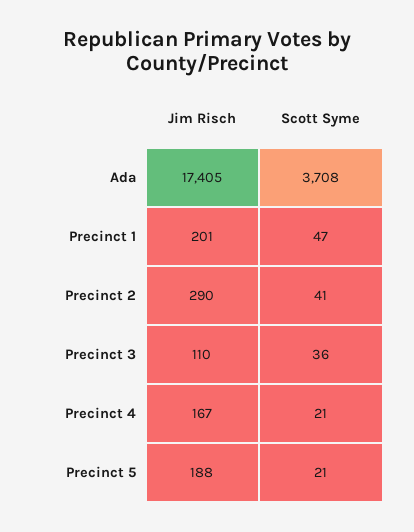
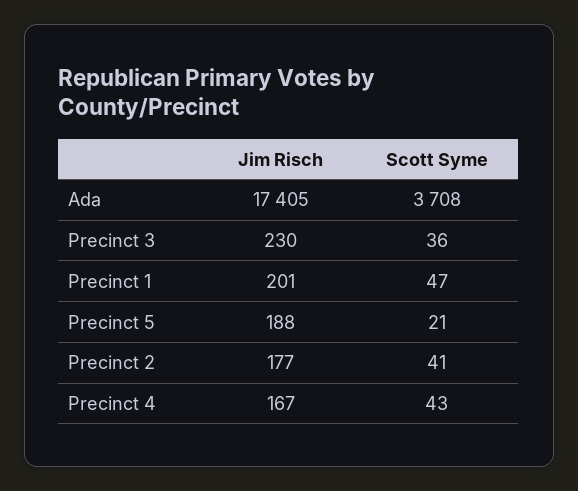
  {
    "Jim Risch": {
      "Ada": 17405,
      "Precinct 1": 201,
-     "Precinct 2": 290,
+     "Precinct 2": 177,
-     "Precinct 3": 110,
+     "Precinct 3": 230,
      "Precinct 4": 167,
      "Precinct 5": 188
    },
    "Scott Syme": {
      "Ada": 3708,
      "Precinct 1": 47,
      "Precinct 2": 41,
      "Precinct 3": 36,
-     "Precinct 4": 21,
+     "Precinct 4": 43,
      "Precinct 5": 21
    }
  }

